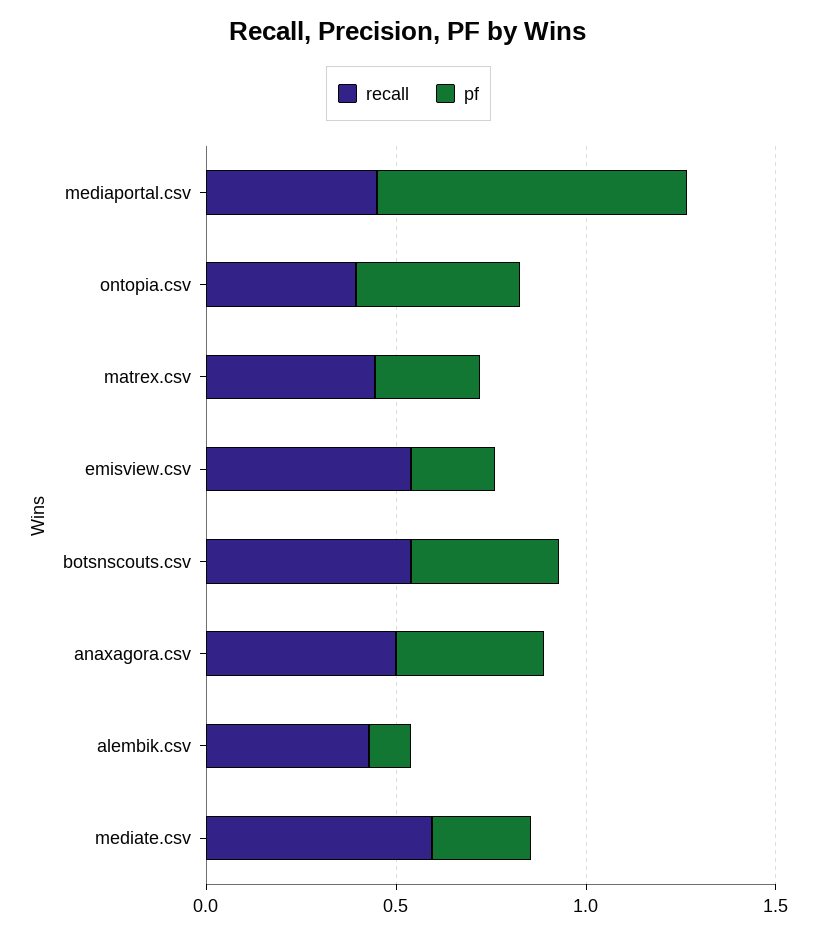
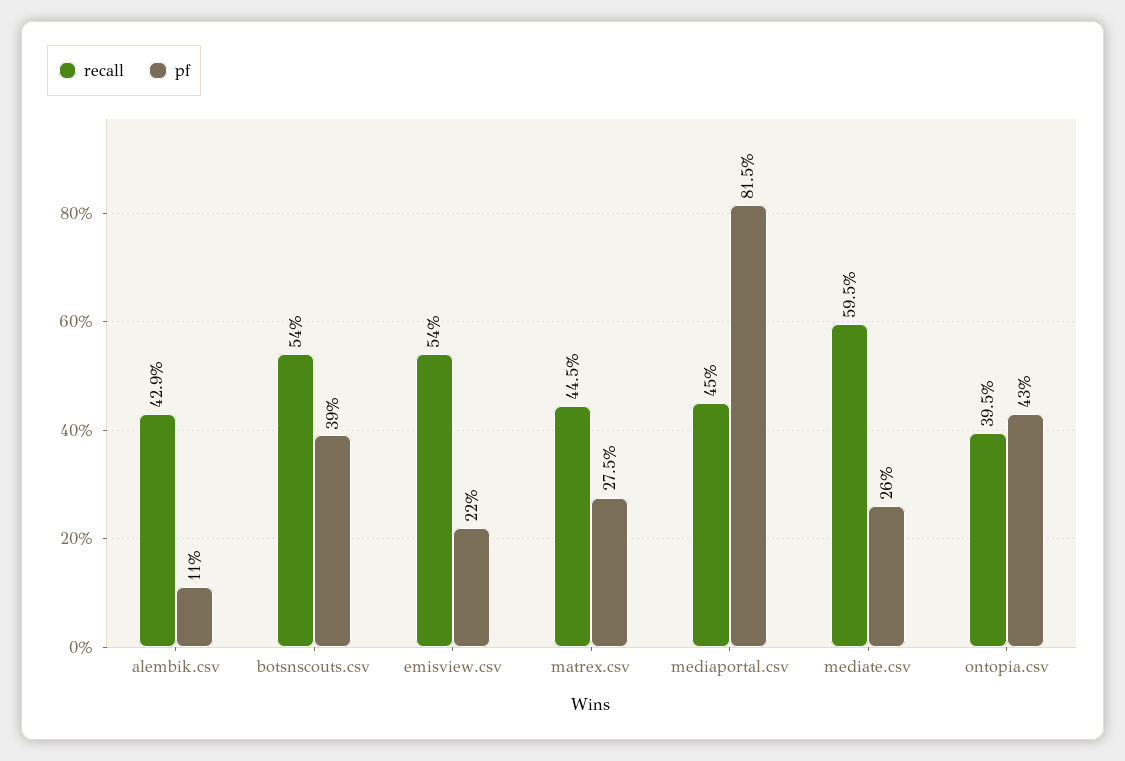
  {
    "recall": {
      "mediaportal.csv": 0.45,
      "ontopia.csv": 0.395,
      "matrex.csv": 0.445,
      "emisview.csv": 0.54,
      "botsnscouts.csv": 0.54,
-     "anaxagora.csv": 0.5,
      "alembik.csv": 0.429,
      "mediate.csv": 0.595
    },
    "pf": {
      "mediaportal.csv": 0.815,
      "ontopia.csv": 0.43,
      "matrex.csv": 0.275,
      "emisview.csv": 0.22,
      "botsnscouts.csv": 0.39,
-     "anaxagora.csv": 0.4,
      "alembik.csv": 0.11,
      "mediate.csv": 0.26
    }
  }

